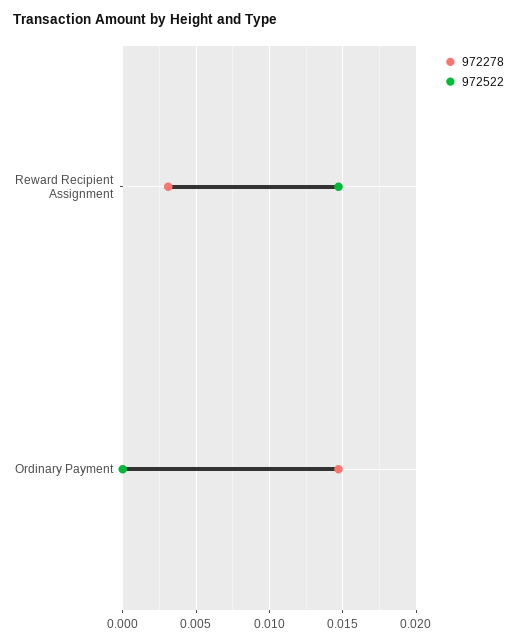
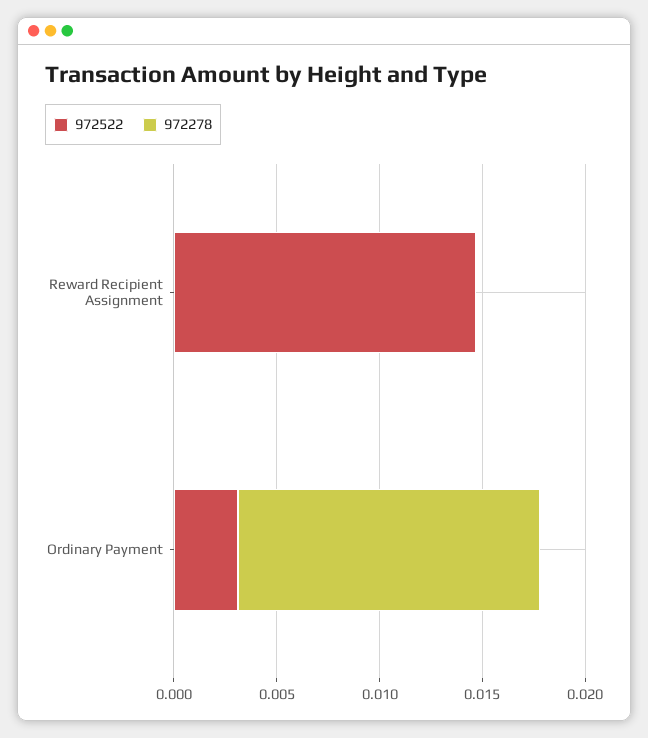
  {
    "972278": {
-     "Reward Recipient Assignment": 0.003,
+     "Reward Recipient Assignment": 0,
      "Ordinary Payment": 0.0145
    },
    "972522": {
      "Reward Recipient Assignment": 0.0145,
-     "Ordinary Payment": 0
+     "Ordinary Payment": 0.003
    }
  }

